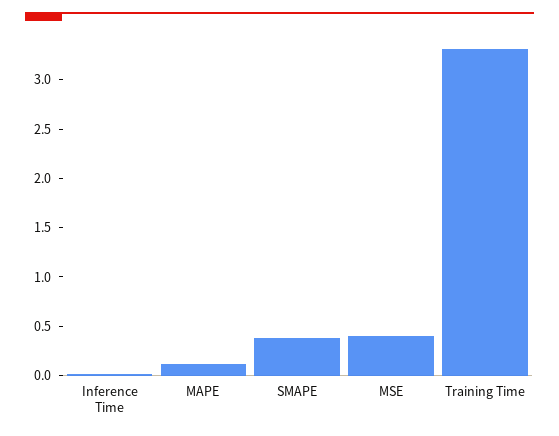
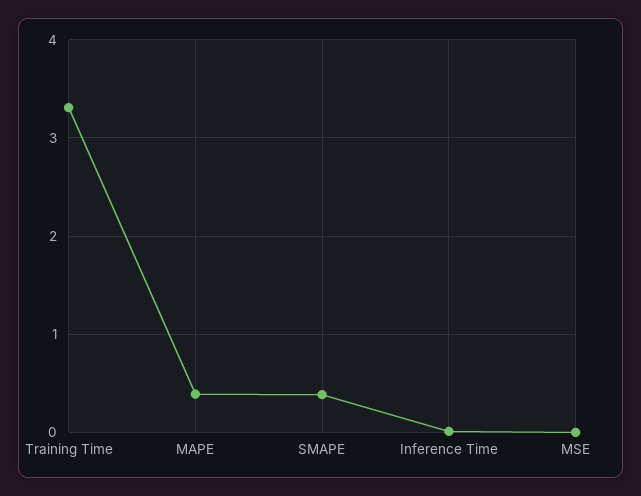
  {
    "Inference Time": 0,
-   "MAPE": 0.1,
+   "MAPE": 0.4,
    "SMAPE": 0.4,
-   "MSE": 0.4,
+   "MSE": 0,
    "Training Time": 3.3
  }

